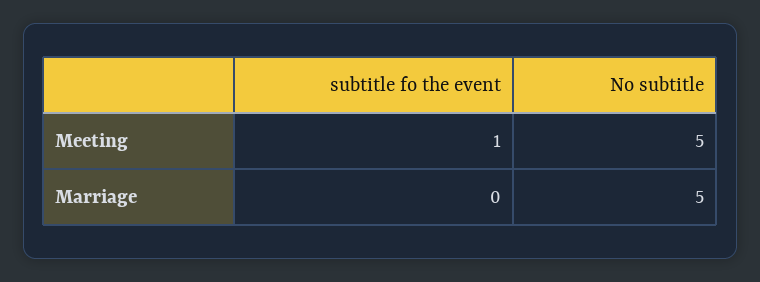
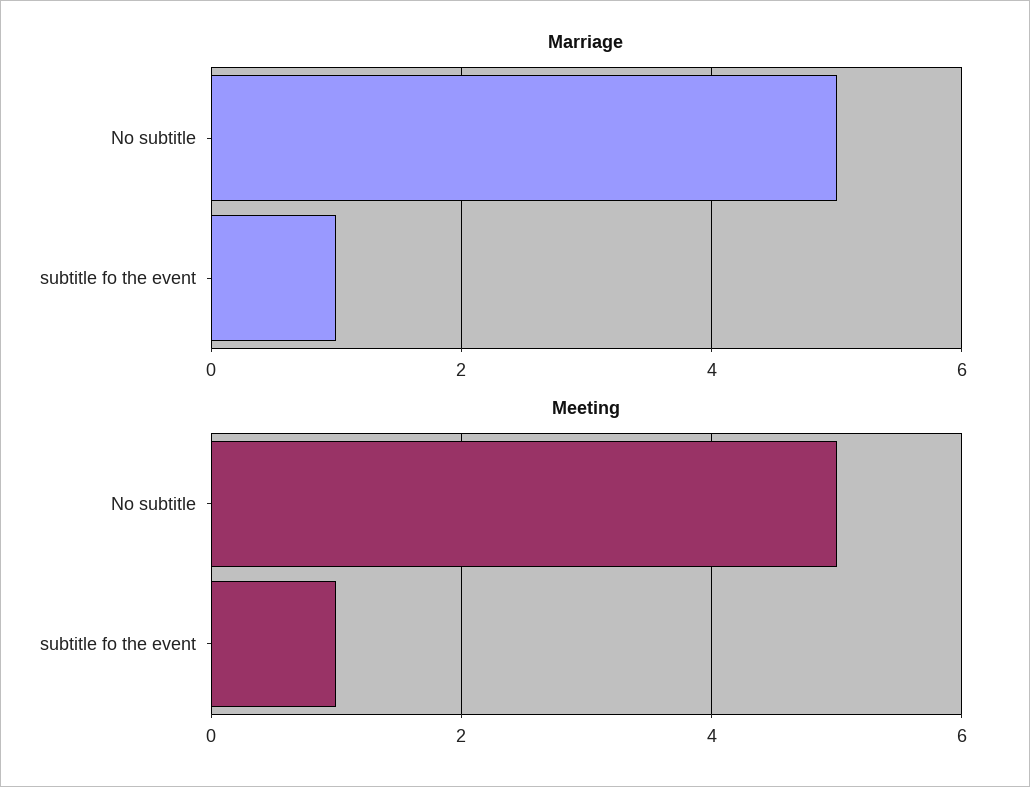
  {
    "Meeting": {
      "subtitle fo the event": 1,
      "No subtitle": 5
    },
    "Marriage": {
-     "subtitle fo the event": 0,
+     "subtitle fo the event": 1,
      "No subtitle": 5
    }
  }

